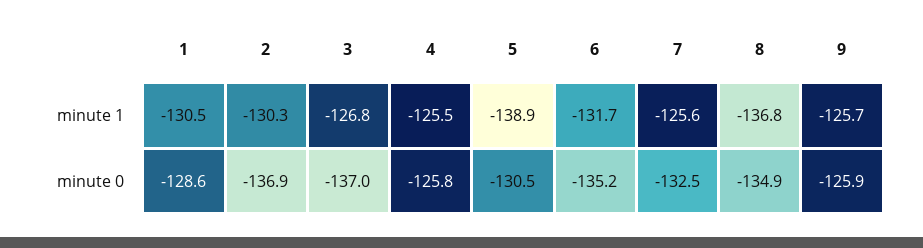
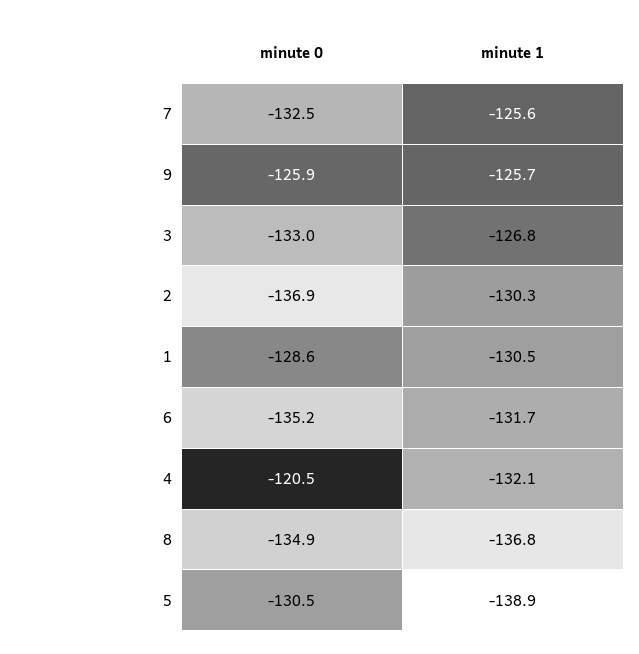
  {
    "1": {
      "minute 1": -130.5,
      "minute 0": -128.6
    },
    "2": {
      "minute 1": -130.3,
      "minute 0": -136.9
    },
    "3": {
      "minute 1": -126.8,
-     "minute 0": -137
+     "minute 0": -133
    },
    "4": {
-     "minute 1": -125.5,
+     "minute 1": -132.1,
-     "minute 0": -125.8
+     "minute 0": -120.5
    },
    "5": {
      "minute 1": -138.9,
      "minute 0": -130.5
    },
    "6": {
      "minute 1": -131.7,
      "minute 0": -135.2
    },
    "7": {
      "minute 1": -125.6,
      "minute 0": -132.5
    },
    "8": {
      "minute 1": -136.8,
      "minute 0": -134.9
    },
    "9": {
      "minute 1": -125.7,
      "minute 0": -125.9
    }
  }

